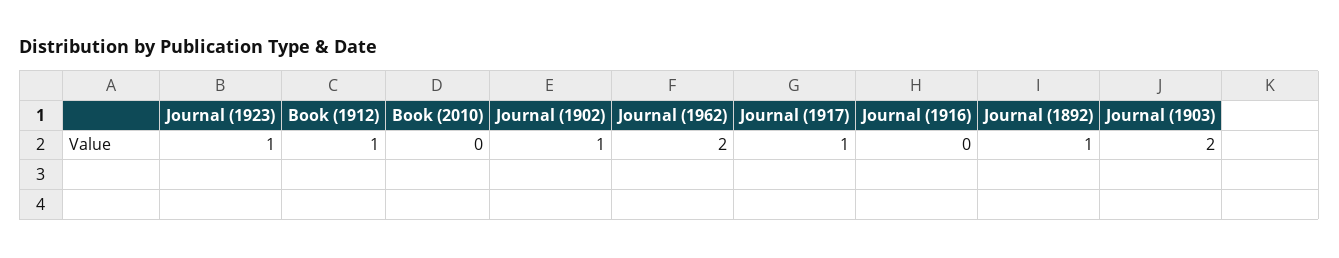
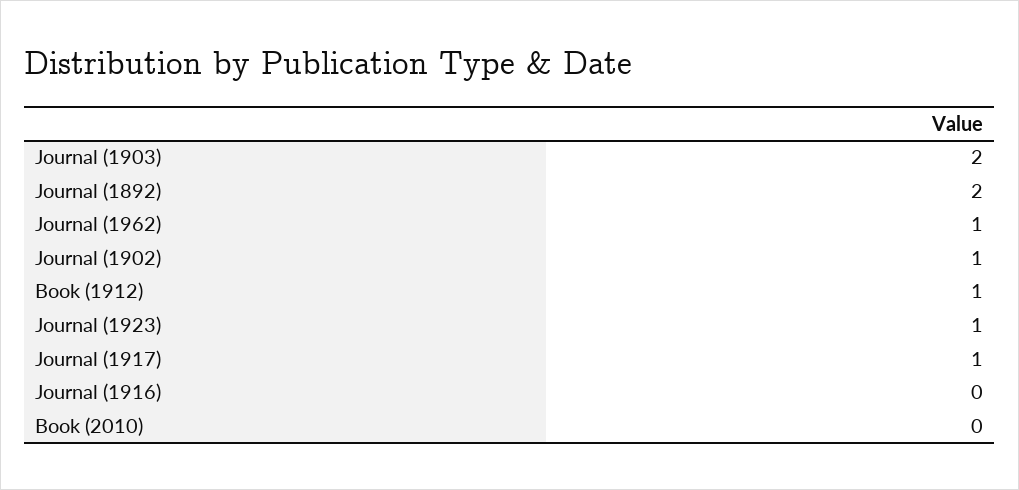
  {
    "Journal (1923)": 1,
    "Book (1912)": 1,
    "Book (2010)": 0,
    "Journal (1902)": 1,
-   "Journal (1962)": 2,
+   "Journal (1962)": 1,
    "Journal (1917)": 1,
    "Journal (1916)": 0,
-   "Journal (1892)": 1,
+   "Journal (1892)": 2,
    "Journal (1903)": 2
  }

